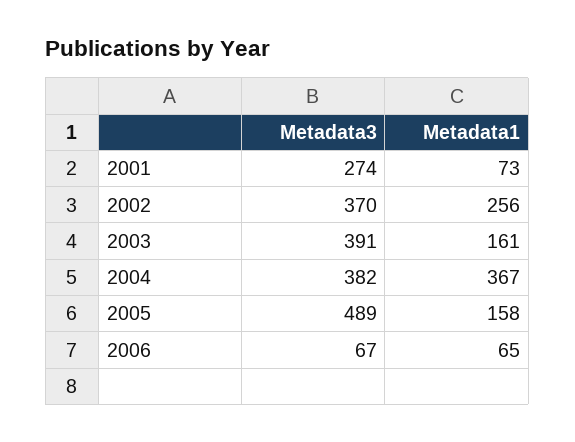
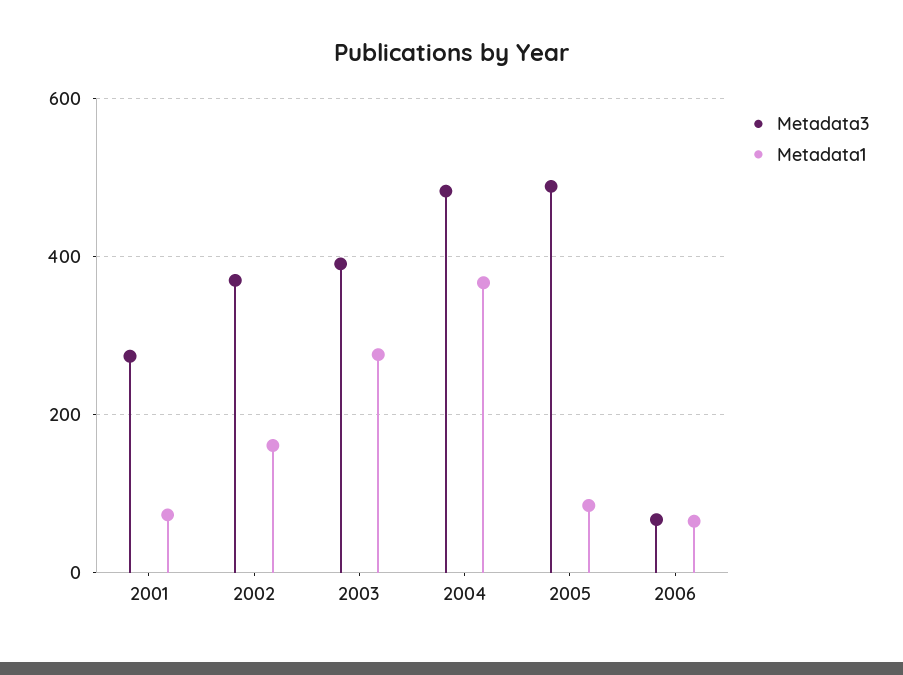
  {
    "Metadata3": {
      "2001": 274,
      "2002": 370,
      "2003": 391,
-     "2004": 382,
+     "2004": 480,
      "2005": 489,
      "2006": 67
    },
    "Metadata1": {
      "2001": 73,
-     "2002": 256,
+     "2002": 160,
-     "2003": 161,
+     "2003": 280,
      "2004": 367,
-     "2005": 158,
+     "2005": 80,
      "2006": 65
    }
  }

